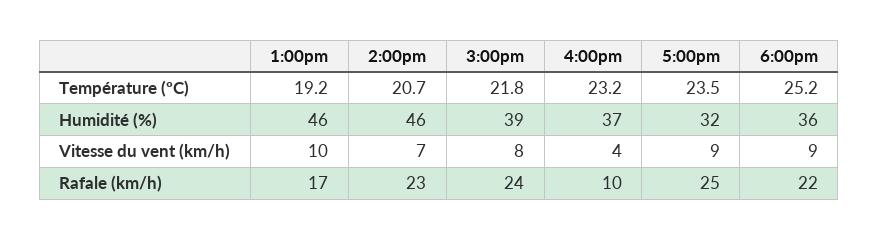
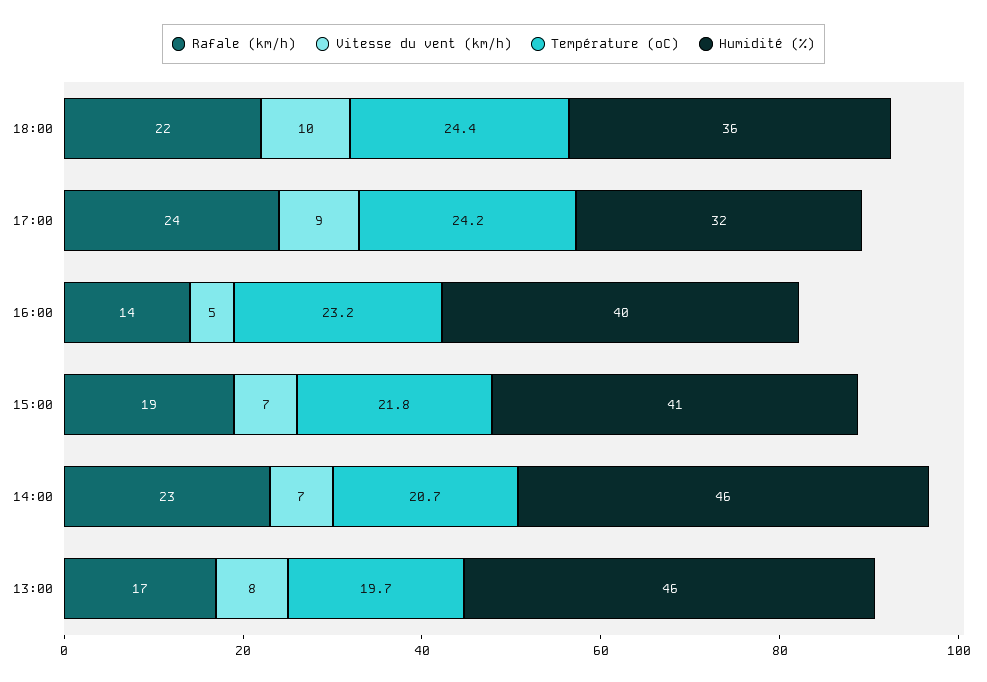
  {
    "Température (ºC)": {
-     "1:00pm": 19.2,
+     "1:00pm": 19.7,
      "2:00pm": 20.7,
      "3:00pm": 21.8,
      "4:00pm": 23.2,
-     "5:00pm": 23.5,
+     "5:00pm": 24.2,
-     "6:00pm": 25.2
+     "6:00pm": 24.4
    },
    "Humidité (%)": {
      "1:00pm": 46,
      "2:00pm": 46,
-     "3:00pm": 39,
+     "3:00pm": 41,
-     "4:00pm": 37,
+     "4:00pm": 40,
      "5:00pm": 32,
      "6:00pm": 36
    },
    "Vitesse du vent (km/h)": {
-     "1:00pm": 10,
+     "1:00pm": 8,
      "2:00pm": 7,
-     "3:00pm": 8,
+     "3:00pm": 7,
-     "4:00pm": 4,
+     "4:00pm": 5,
      "5:00pm": 9,
-     "6:00pm": 9
+     "6:00pm": 10
    },
    "Rafale (km/h)": {
      "1:00pm": 17,
      "2:00pm": 23,
-     "3:00pm": 24,
+     "3:00pm": 19,
-     "4:00pm": 10,
+     "4:00pm": 14,
-     "5:00pm": 25,
+     "5:00pm": 24,
      "6:00pm": 22
    }
  }

